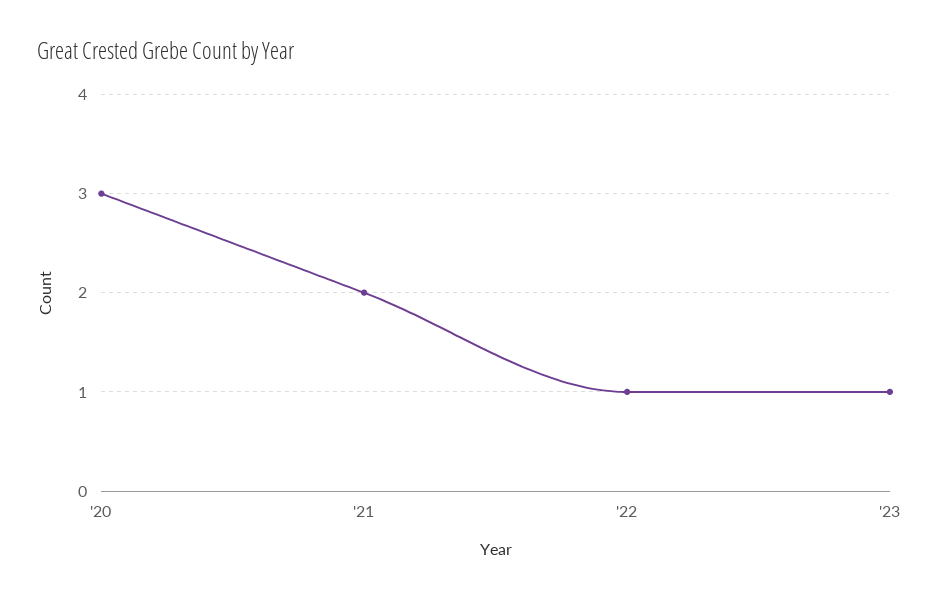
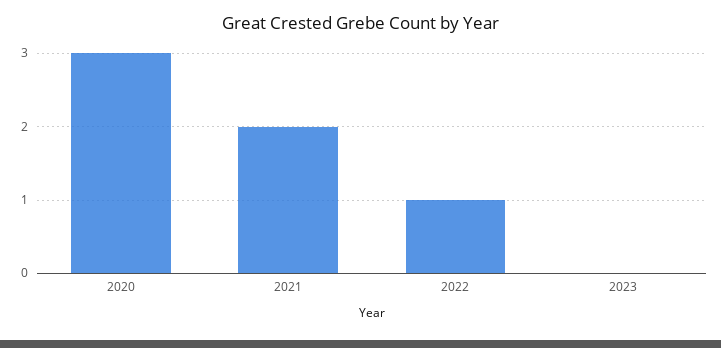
  {
    "'20": 3,
    "'21": 2,
    "'22": 1,
-   "'23": 1
+   "'23": 0
  }

